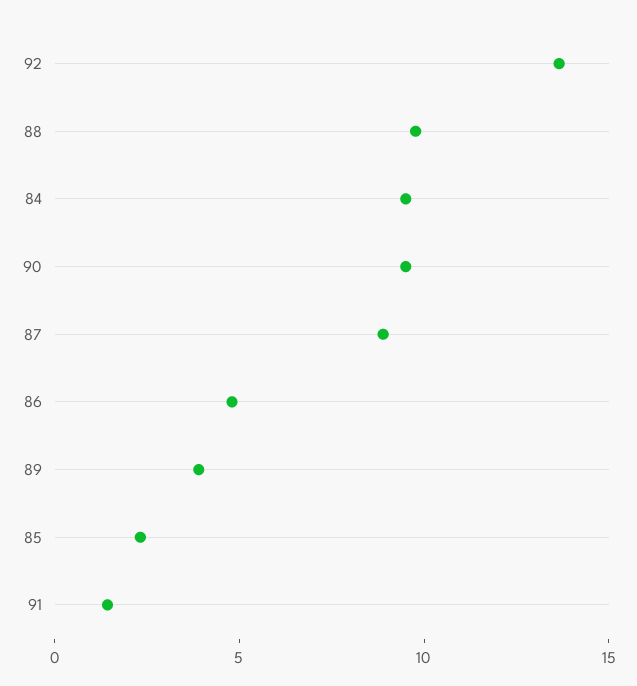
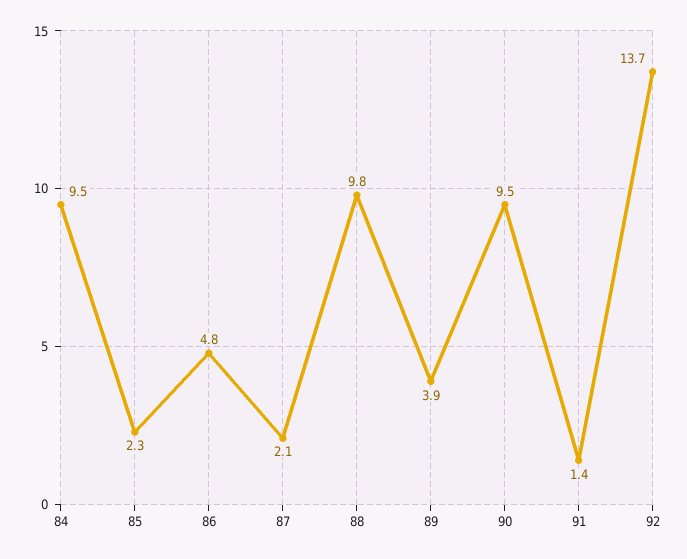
  {
    "92": 13.7,
    "88": 9.8,
    "84": 9.5,
    "90": 9.5,
-   "87": 9,
+   "87": 2.1,
    "86": 4.8,
    "89": 3.9,
    "85": 2.3,
    "91": 1.4
  }

